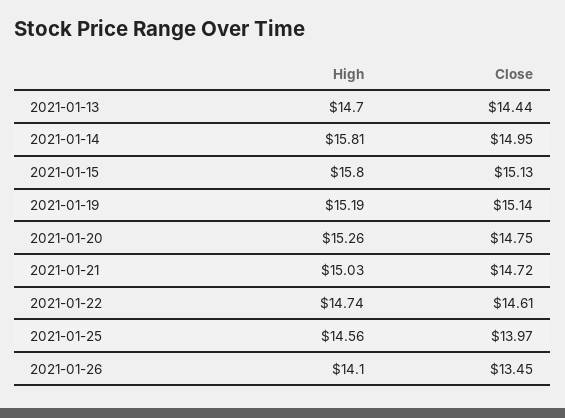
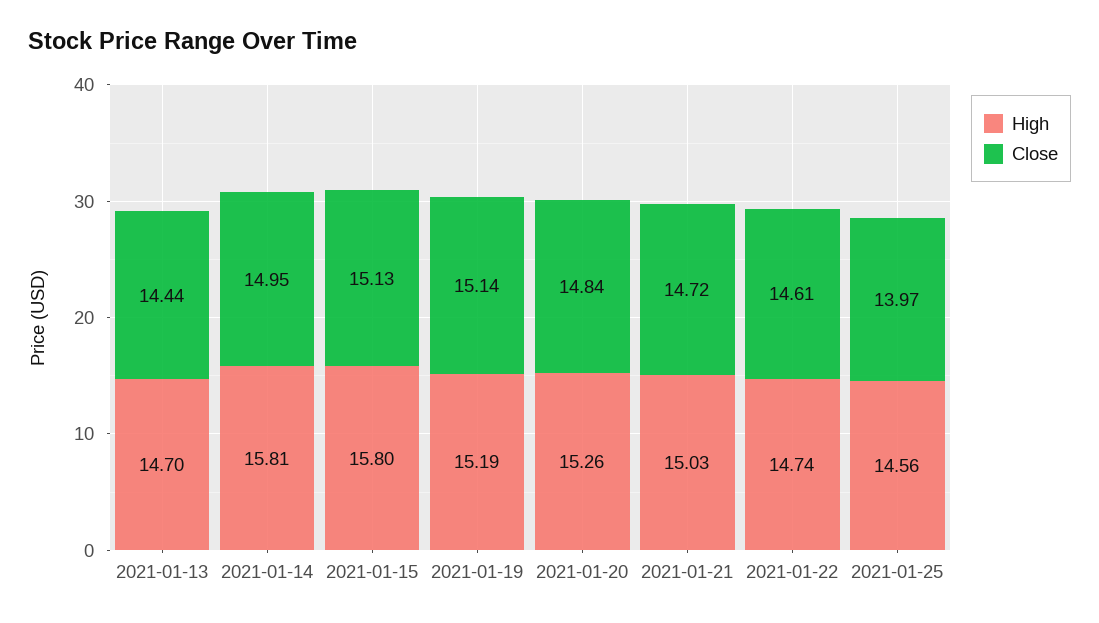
  {
    "High": {
      "2021-01-13": 14.7,
      "2021-01-14": 15.81,
      "2021-01-15": 15.8,
      "2021-01-19": 15.19,
      "2021-01-20": 15.26,
      "2021-01-21": 15.03,
      "2021-01-22": 14.74,
-     "2021-01-25": 14.56,
+     "2021-01-25": 14.56
-     "2021-01-26": 14.1
    },
    "Close": {
      "2021-01-13": 14.44,
      "2021-01-14": 14.95,
      "2021-01-15": 15.13,
      "2021-01-19": 15.14,
-     "2021-01-20": 14.75,
+     "2021-01-20": 14.84,
      "2021-01-21": 14.72,
      "2021-01-22": 14.61,
-     "2021-01-25": 13.97,
+     "2021-01-25": 13.97
-     "2021-01-26": 13.45
    }
  }

